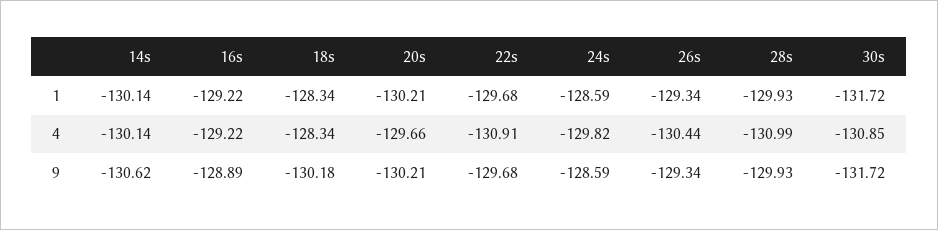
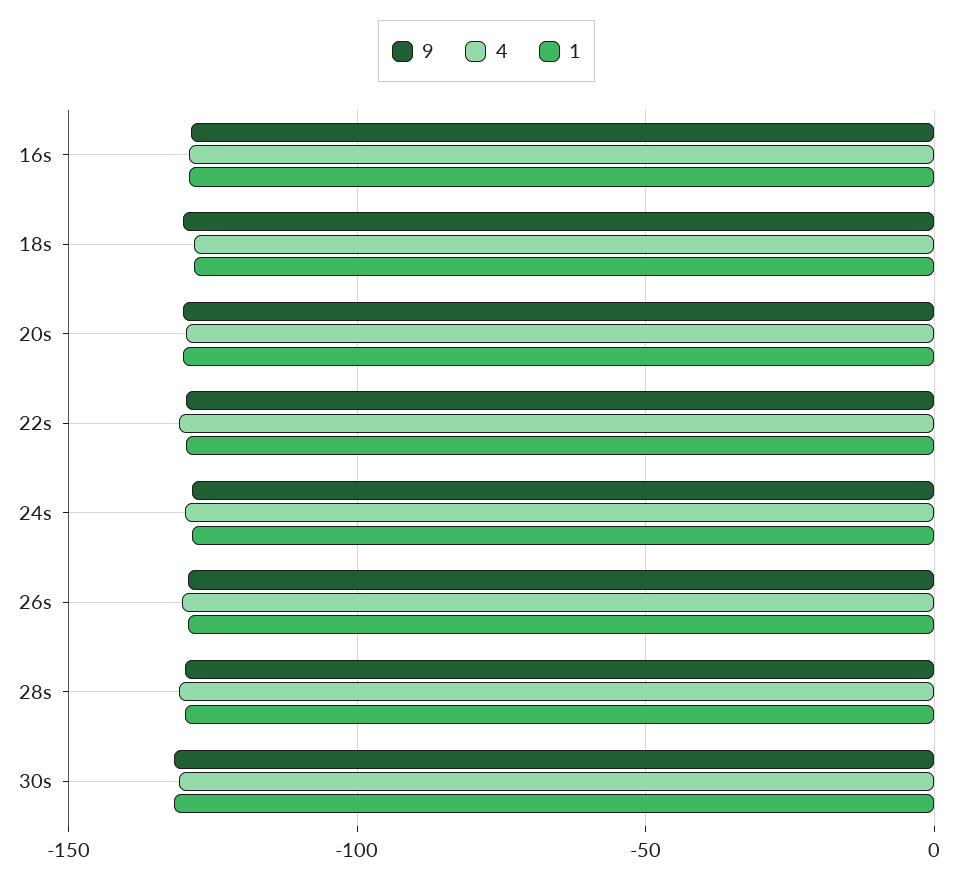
  {
    "1": {
-     "14s": -130.14,
      "16s": -129.22,
      "18s": -128.34,
      "20s": -130.21,
      "22s": -129.68,
      "24s": -128.59,
      "26s": -129.34,
      "28s": -129.93,
      "30s": -131.72
    },
    "4": {
-     "14s": -130.14,
      "16s": -129.22,
      "18s": -128.34,
      "20s": -129.66,
      "22s": -130.91,
      "24s": -129.82,
      "26s": -130.44,
      "28s": -130.99,
      "30s": -130.85
    },
    "9": {
-     "14s": -130.62,
      "16s": -128.89,
      "18s": -130.18,
      "20s": -130.21,
      "22s": -129.68,
      "24s": -128.59,
      "26s": -129.34,
      "28s": -129.93,
      "30s": -131.72
    }
  }

